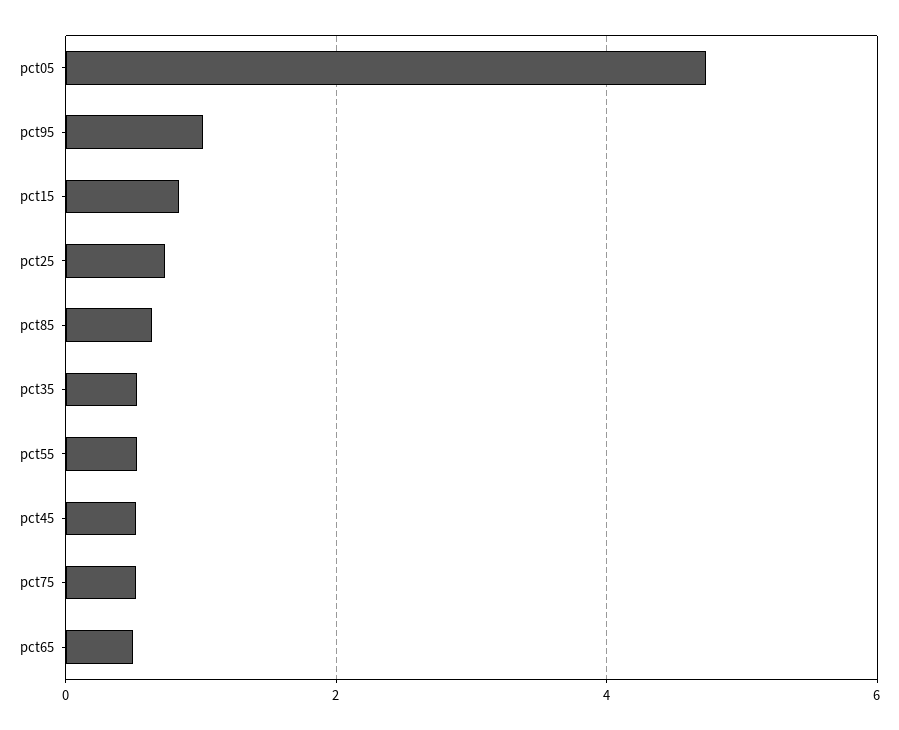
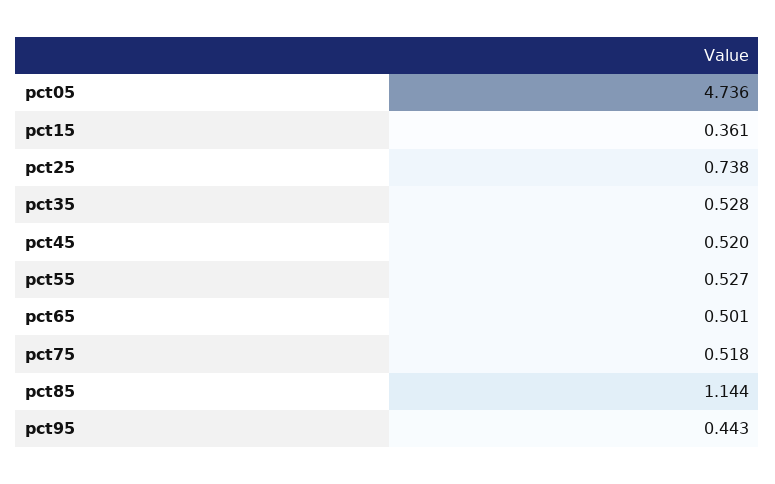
  {
    "pct05": 4.736,
-   "pct95": 1,
+   "pct95": 0.443,
-   "pct15": 0.8,
+   "pct15": 0.361,
    "pct25": 0.738,
-   "pct85": 0.6,
+   "pct85": 1.144,
    "pct35": 0.528,
    "pct55": 0.527,
    "pct45": 0.52,
    "pct75": 0.518,
    "pct65": 0.501
  }

